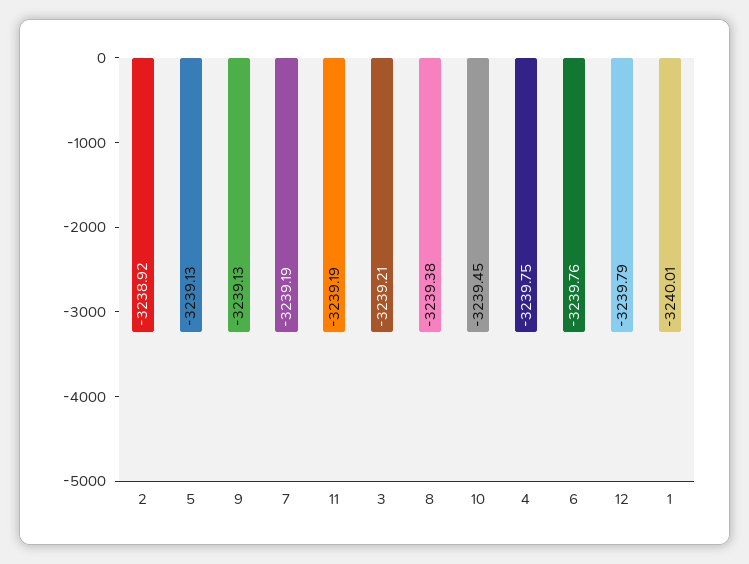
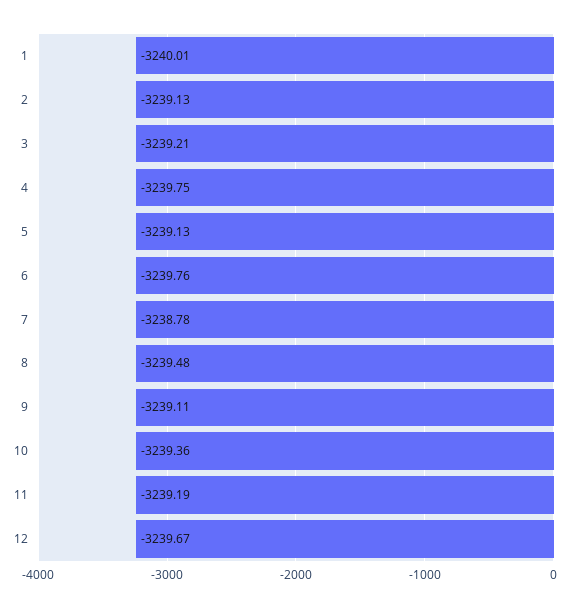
  {
-   "2": -3238.92,
+   "2": -3239.13,
    "5": -3239.13,
-   "9": -3239.13,
+   "9": -3239.11,
-   "7": -3239.19,
+   "7": -3238.78,
    "11": -3239.19,
    "3": -3239.21,
-   "8": -3239.38,
+   "8": -3239.48,
-   "10": -3239.45,
+   "10": -3239.36,
    "4": -3239.75,
    "6": -3239.76,
-   "12": -3239.79,
+   "12": -3239.67,
    "1": -3240.01
  }

